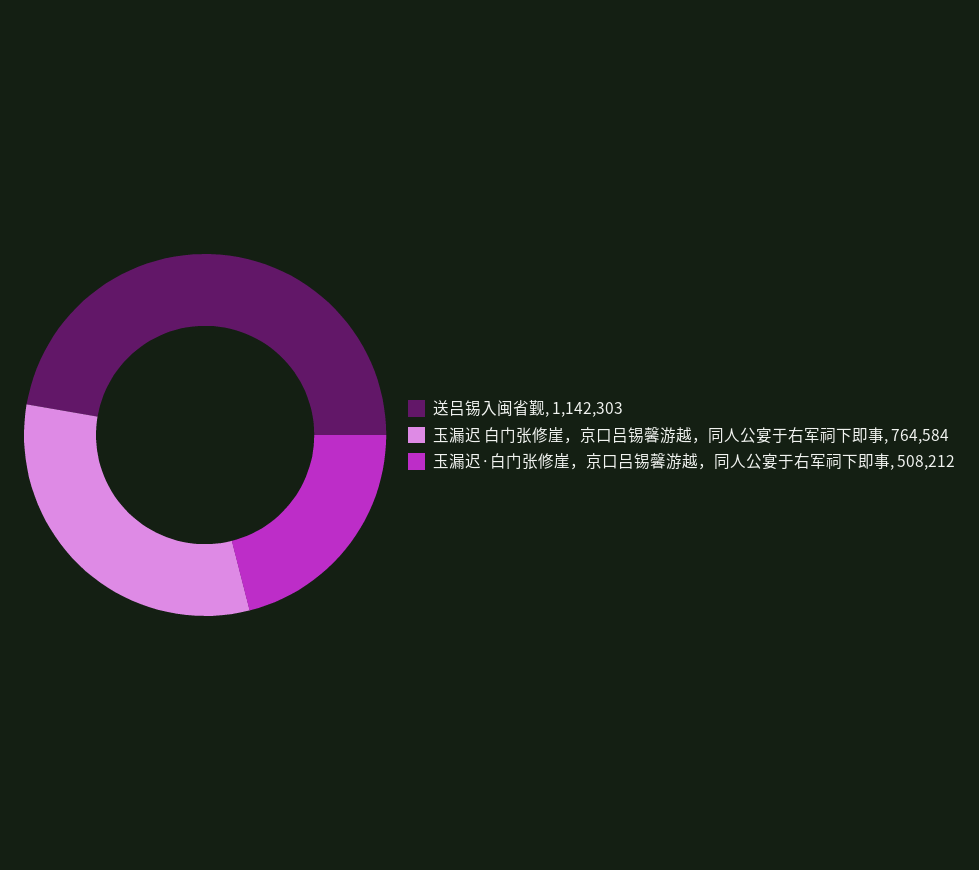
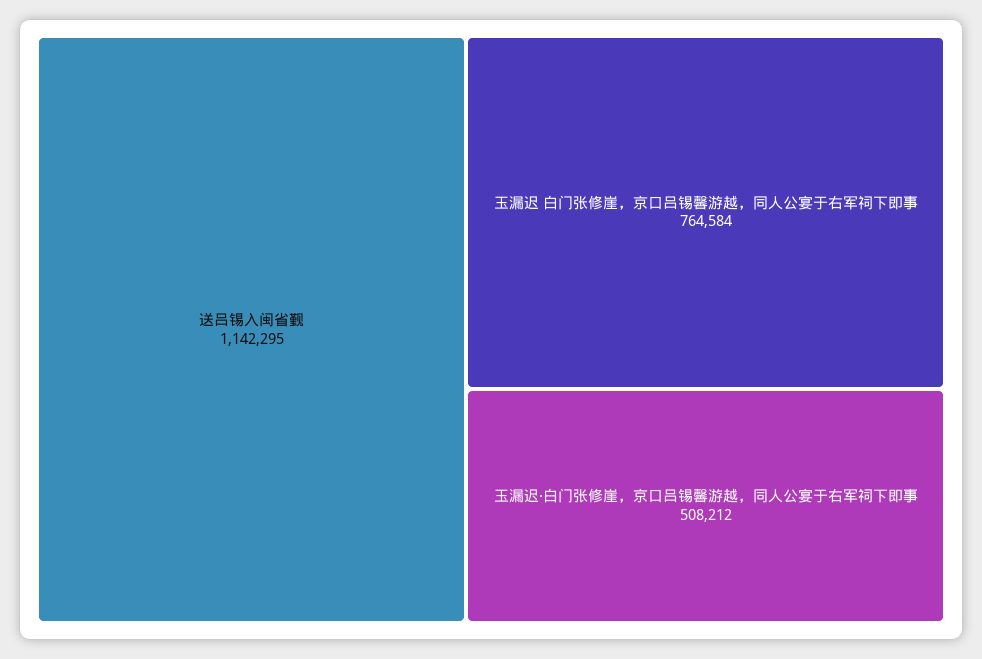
  {
-   "送吕锡入闽省觐": 1142303,
+   "送吕锡入闽省觐": 1142295,
    "玉漏迟 白门张修崖，京口吕锡馨游越，同人公宴于右军祠下即事": 764584,
    "玉漏迟·白门张修崖，京口吕锡馨游越，同人公宴于右军祠下即事": 508212
  }

